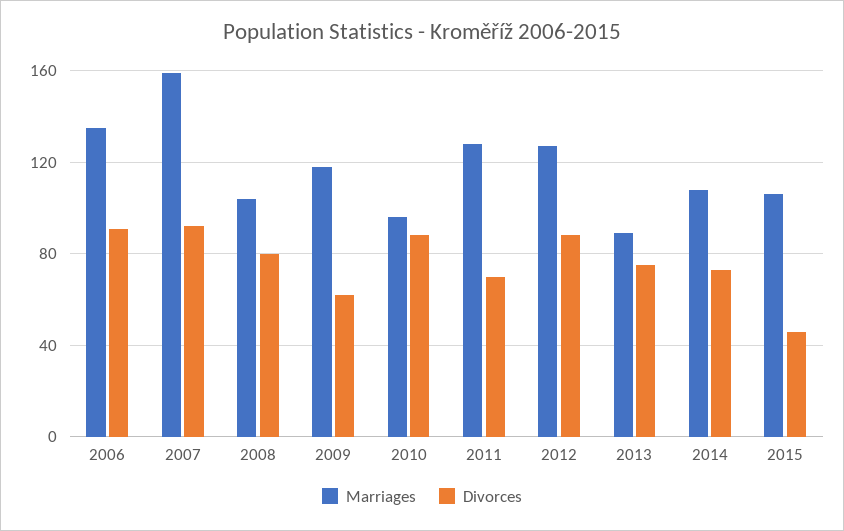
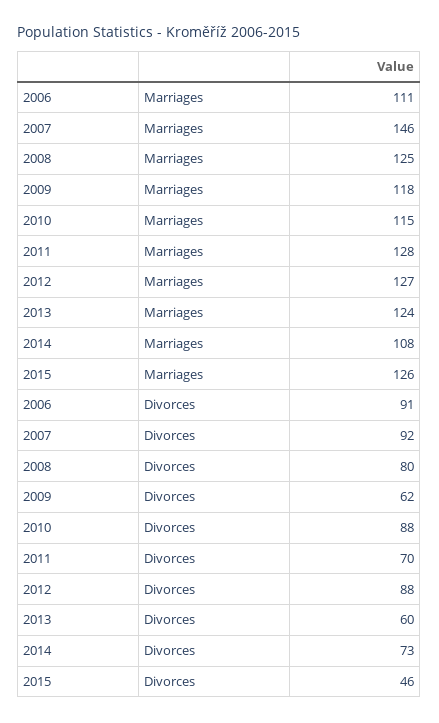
  {
    "Marriages": {
-     "2006": 135,
+     "2006": 111,
-     "2007": 160,
+     "2007": 146,
-     "2008": 105,
+     "2008": 125,
      "2009": 118,
-     "2010": 95,
+     "2010": 115,
      "2011": 128,
      "2012": 127,
-     "2013": 90,
+     "2013": 124,
      "2014": 108,
-     "2015": 105
+     "2015": 126
    },
    "Divorces": {
      "2006": 91,
      "2007": 92,
      "2008": 80,
      "2009": 62,
      "2010": 88,
      "2011": 70,
      "2012": 88,
-     "2013": 75,
+     "2013": 60,
      "2014": 73,
      "2015": 46
    }
  }

